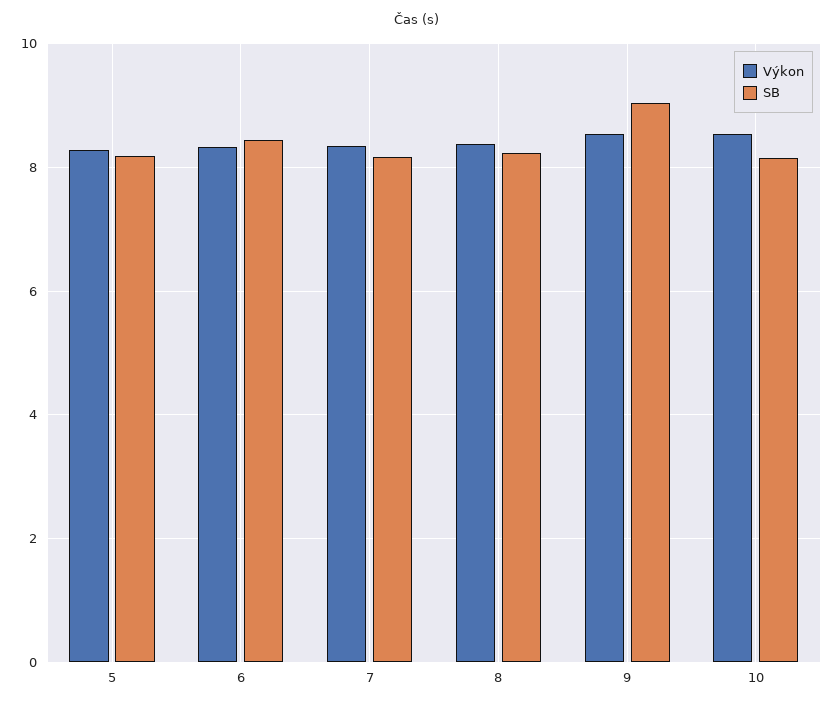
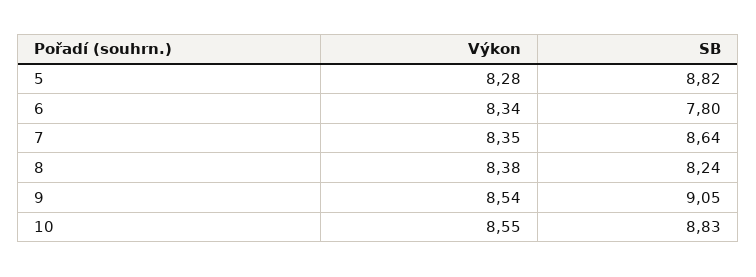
  {
    "Výkon": {
      "5": 8.28,
      "6": 8.34,
      "7": 8.35,
      "8": 8.38,
      "9": 8.54,
      "10": 8.55
    },
    "SB": {
-     "5": 8.2,
+     "5": 8.82,
-     "6": 8.4,
+     "6": 7.8,
-     "7": 8.2,
+     "7": 8.64,
      "8": 8.24,
      "9": 9.05,
-     "10": 8.2
+     "10": 8.83
    }
  }

